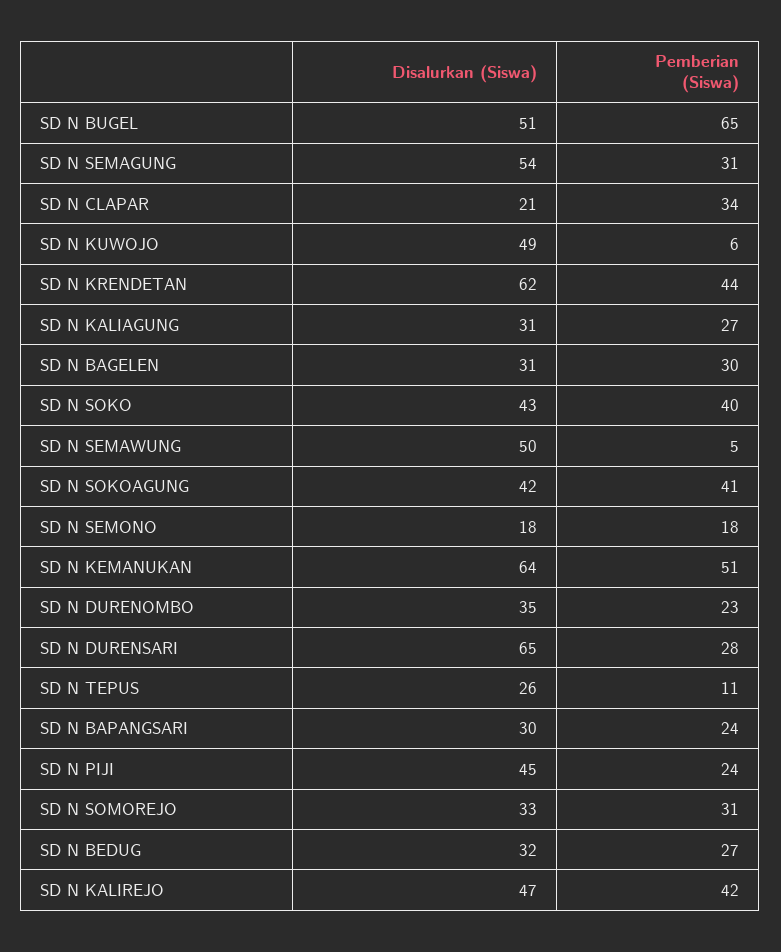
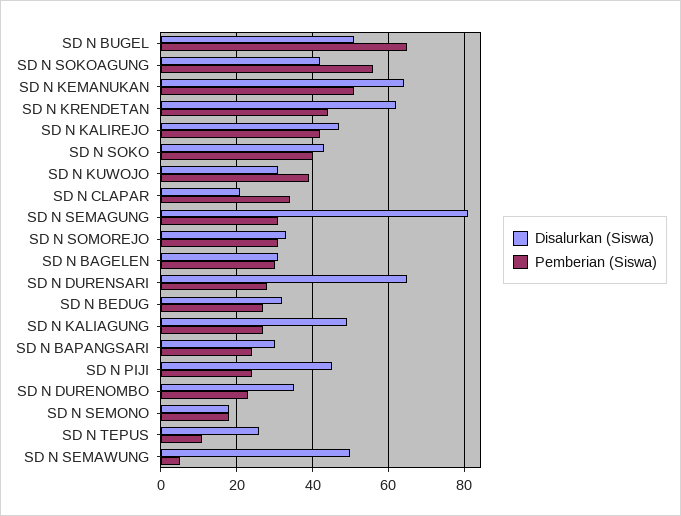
  {
    "Disalurkan (Siswa)": {
      "SD N BUGEL": 51,
-     "SD N SEMAGUNG": 54,
+     "SD N SEMAGUNG": 80,
      "SD N CLAPAR": 21,
-     "SD N KUWOJO": 49,
+     "SD N KUWOJO": 30,
      "SD N KRENDETAN": 62,
-     "SD N KALIAGUNG": 31,
+     "SD N KALIAGUNG": 50,
      "SD N BAGELEN": 31,
      "SD N SOKO": 43,
      "SD N SEMAWUNG": 50,
      "SD N SOKOAGUNG": 42,
      "SD N SEMONO": 18,
      "SD N KEMANUKAN": 64,
      "SD N DURENOMBO": 35,
      "SD N DURENSARI": 65,
      "SD N TEPUS": 26,
      "SD N BAPANGSARI": 30,
      "SD N PIJI": 45,
      "SD N SOMOREJO": 33,
      "SD N BEDUG": 32,
      "SD N KALIREJO": 47
    },
    "Pemberian (Siswa)": {
      "SD N BUGEL": 65,
      "SD N SEMAGUNG": 31,
      "SD N CLAPAR": 34,
-     "SD N KUWOJO": 6,
+     "SD N KUWOJO": 40,
      "SD N KRENDETAN": 44,
      "SD N KALIAGUNG": 27,
      "SD N BAGELEN": 30,
      "SD N SOKO": 40,
      "SD N SEMAWUNG": 5,
-     "SD N SOKOAGUNG": 41,
+     "SD N SOKOAGUNG": 55,
      "SD N SEMONO": 18,
      "SD N KEMANUKAN": 51,
      "SD N DURENOMBO": 23,
      "SD N DURENSARI": 28,
      "SD N TEPUS": 11,
      "SD N BAPANGSARI": 24,
      "SD N PIJI": 24,
      "SD N SOMOREJO": 31,
      "SD N BEDUG": 27,
      "SD N KALIREJO": 42
    }
  }

